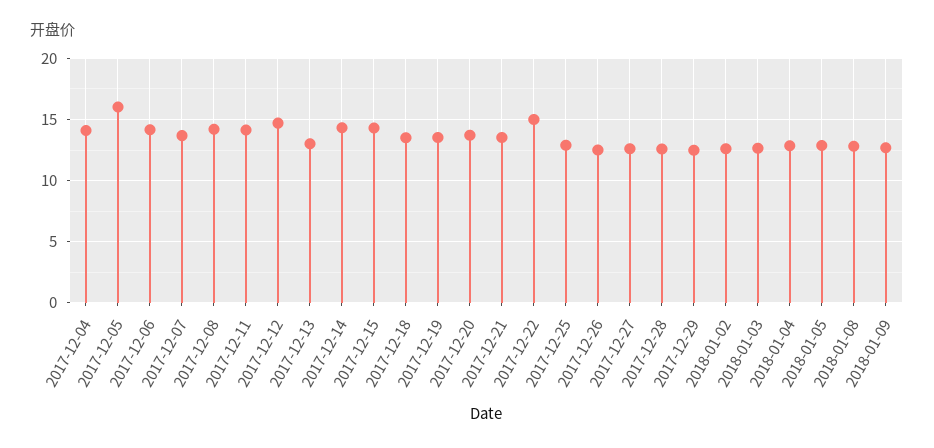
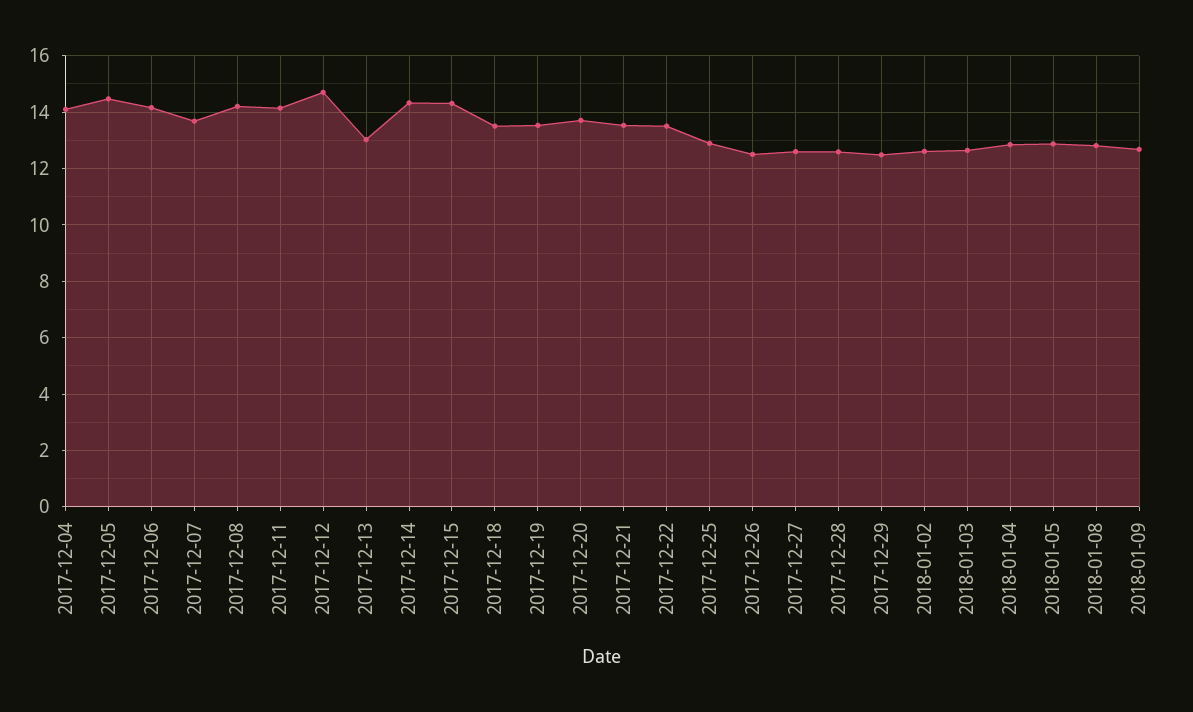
  {
    "2017-12-04": 14,
-   "2017-12-05": 16,
+   "2017-12-05": 14.5,
    "2017-12-06": 14.25,
    "2017-12-07": 13.75,
    "2017-12-08": 14.25,
    "2017-12-11": 14.25,
    "2017-12-12": 14.75,
    "2017-12-13": 13,
    "2017-12-14": 14.25,
    "2017-12-15": 14.25,
    "2017-12-18": 13.5,
    "2017-12-19": 13.5,
    "2017-12-20": 13.75,
    "2017-12-21": 13.5,
-   "2017-12-22": 15,
+   "2017-12-22": 13.5,
    "2017-12-25": 13,
    "2017-12-26": 12.5,
    "2017-12-27": 12.5,
    "2017-12-28": 12.5,
    "2017-12-29": 12.5,
    "2018-01-02": 12.5,
    "2018-01-03": 12.75,
    "2018-01-04": 12.75,
    "2018-01-05": 12.75,
    "2018-01-08": 12.75,
    "2018-01-09": 12.75
  }

